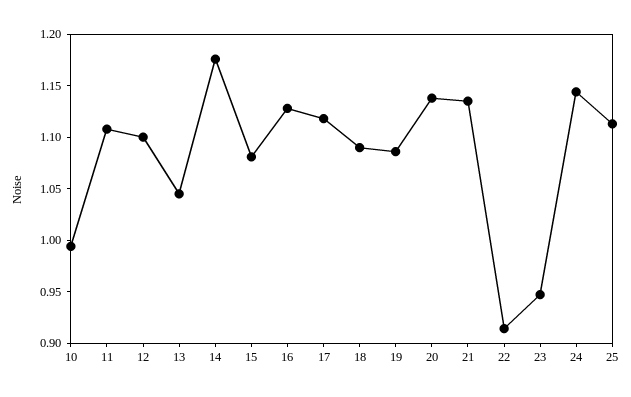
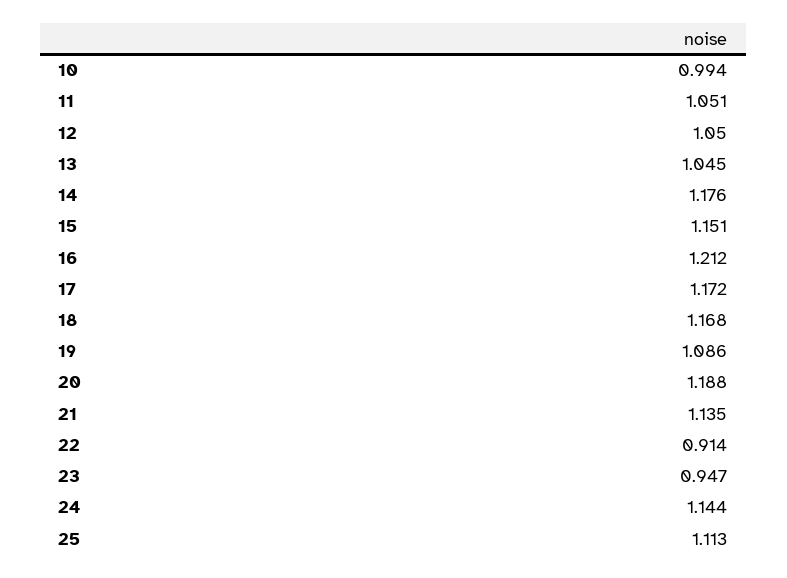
  {
    "10": 0.994,
-   "11": 1.11,
+   "11": 1.051,
-   "12": 1.1,
+   "12": 1.05,
    "13": 1.045,
    "14": 1.176,
-   "15": 1.08,
+   "15": 1.151,
-   "16": 1.13,
+   "16": 1.212,
-   "17": 1.12,
+   "17": 1.172,
-   "18": 1.09,
+   "18": 1.168,
    "19": 1.086,
-   "20": 1.14,
+   "20": 1.188,
    "21": 1.135,
    "22": 0.914,
    "23": 0.947,
    "24": 1.144,
    "25": 1.113
  }

